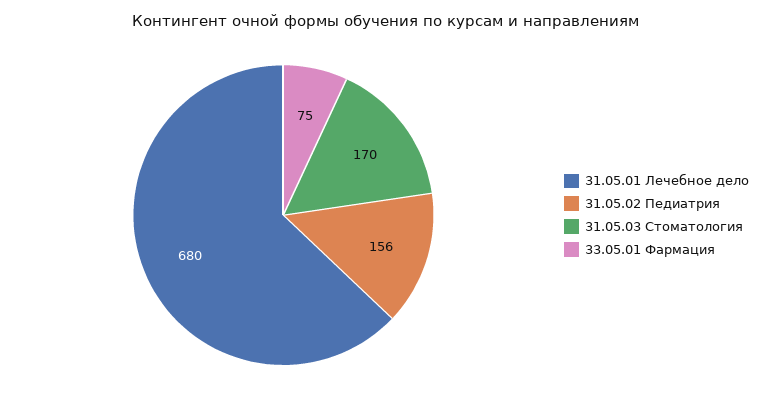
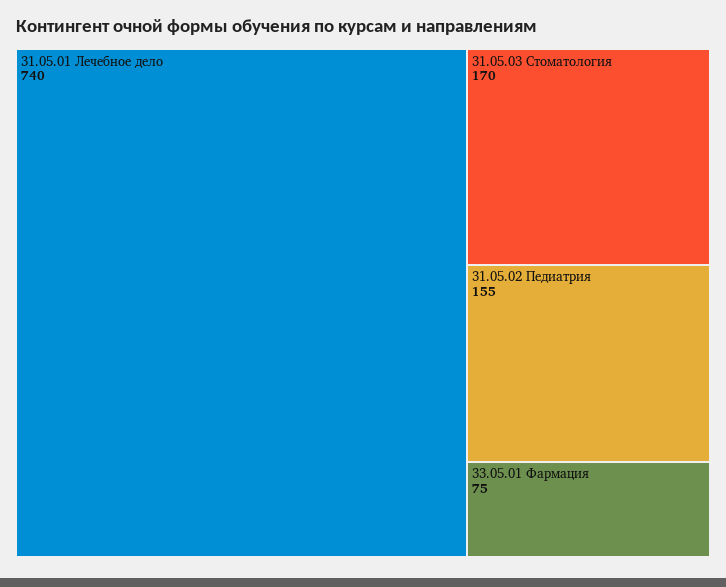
  {
-   "31.05.01 Лечебное дело": 680,
+   "31.05.01 Лечебное дело": 740,
-   "31.05.02 Педиатрия": 156,
+   "31.05.02 Педиатрия": 155,
    "31.05.03 Стоматология": 170,
    "33.05.01 Фармация": 75
  }

